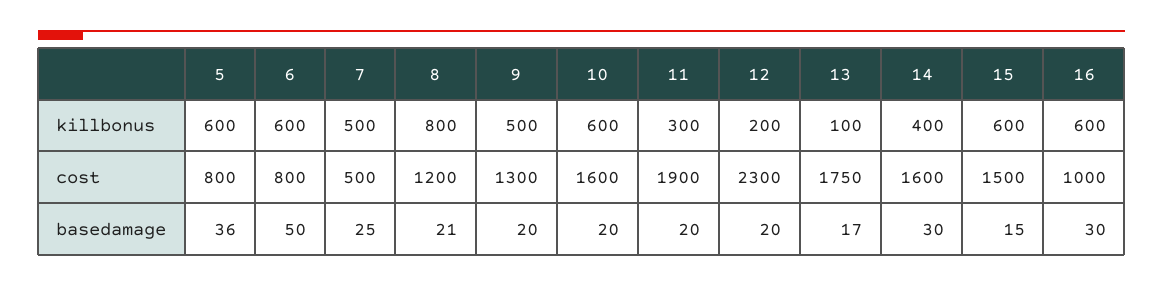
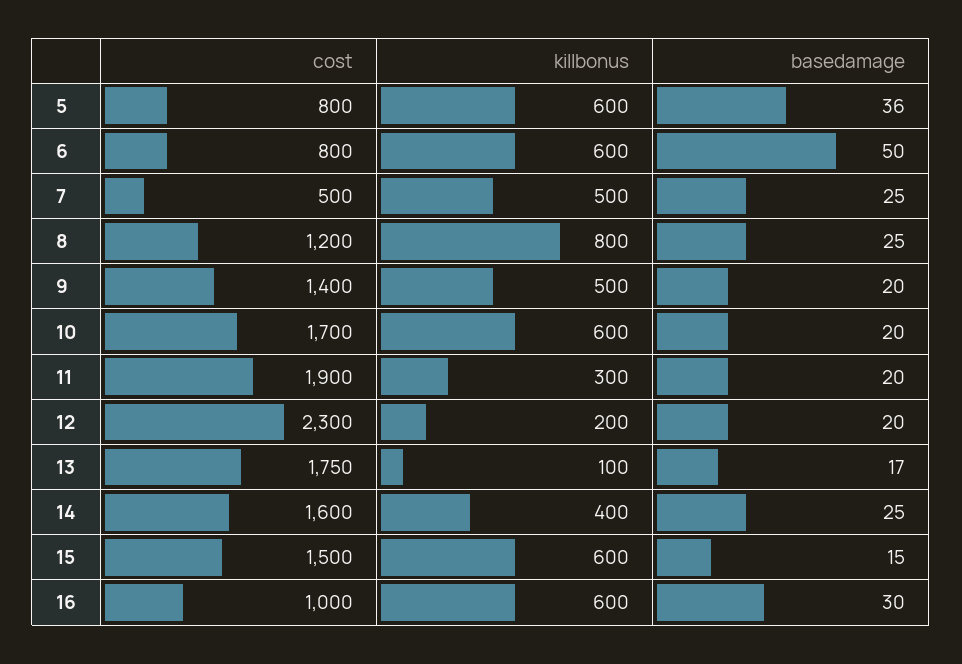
  {
    "5": {
      "killbonus": 600,
      "cost": 800,
      "basedamage": 36
    },
    "6": {
      "killbonus": 600,
      "cost": 800,
      "basedamage": 50
    },
    "7": {
      "killbonus": 500,
      "cost": 500,
      "basedamage": 25
    },
    "8": {
      "killbonus": 800,
      "cost": 1200,
-     "basedamage": 21
+     "basedamage": 25
    },
    "9": {
      "killbonus": 500,
-     "cost": 1300,
+     "cost": 1400,
      "basedamage": 20
    },
    "10": {
      "killbonus": 600,
-     "cost": 1600,
+     "cost": 1700,
      "basedamage": 20
    },
    "11": {
      "killbonus": 300,
      "cost": 1900,
      "basedamage": 20
    },
    "12": {
      "killbonus": 200,
      "cost": 2300,
      "basedamage": 20
    },
    "13": {
      "killbonus": 100,
      "cost": 1750,
      "basedamage": 17
    },
    "14": {
      "killbonus": 400,
      "cost": 1600,
-     "basedamage": 30
+     "basedamage": 25
    },
    "15": {
      "killbonus": 600,
      "cost": 1500,
      "basedamage": 15
    },
    "16": {
      "killbonus": 600,
      "cost": 1000,
      "basedamage": 30
    }
  }

